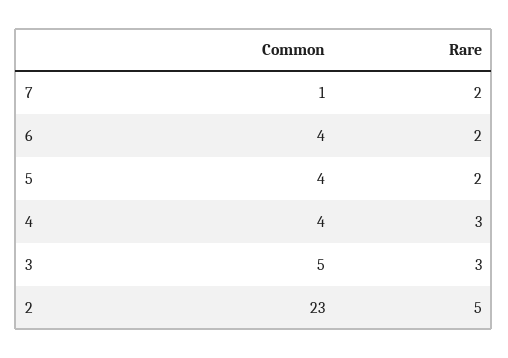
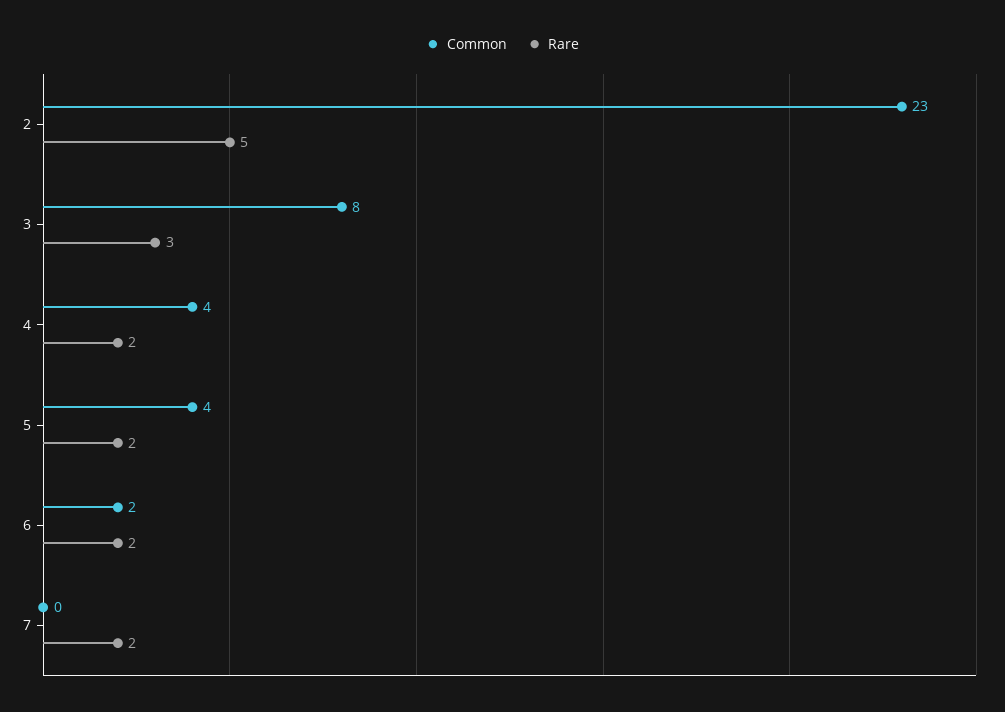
  {
    "Common": {
-     "7": 1,
+     "7": 0,
-     "6": 4,
+     "6": 2,
      "5": 4,
      "4": 4,
-     "3": 5,
+     "3": 8,
      "2": 23
    },
    "Rare": {
      "7": 2,
      "6": 2,
      "5": 2,
-     "4": 3,
+     "4": 2,
      "3": 3,
      "2": 5
    }
  }

